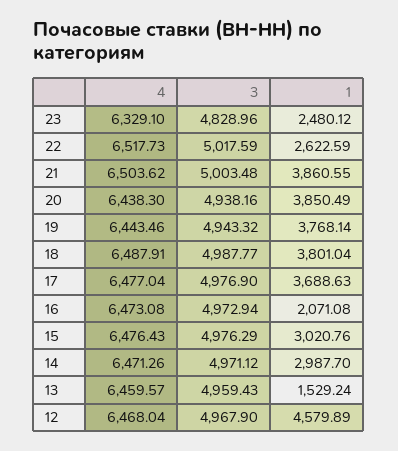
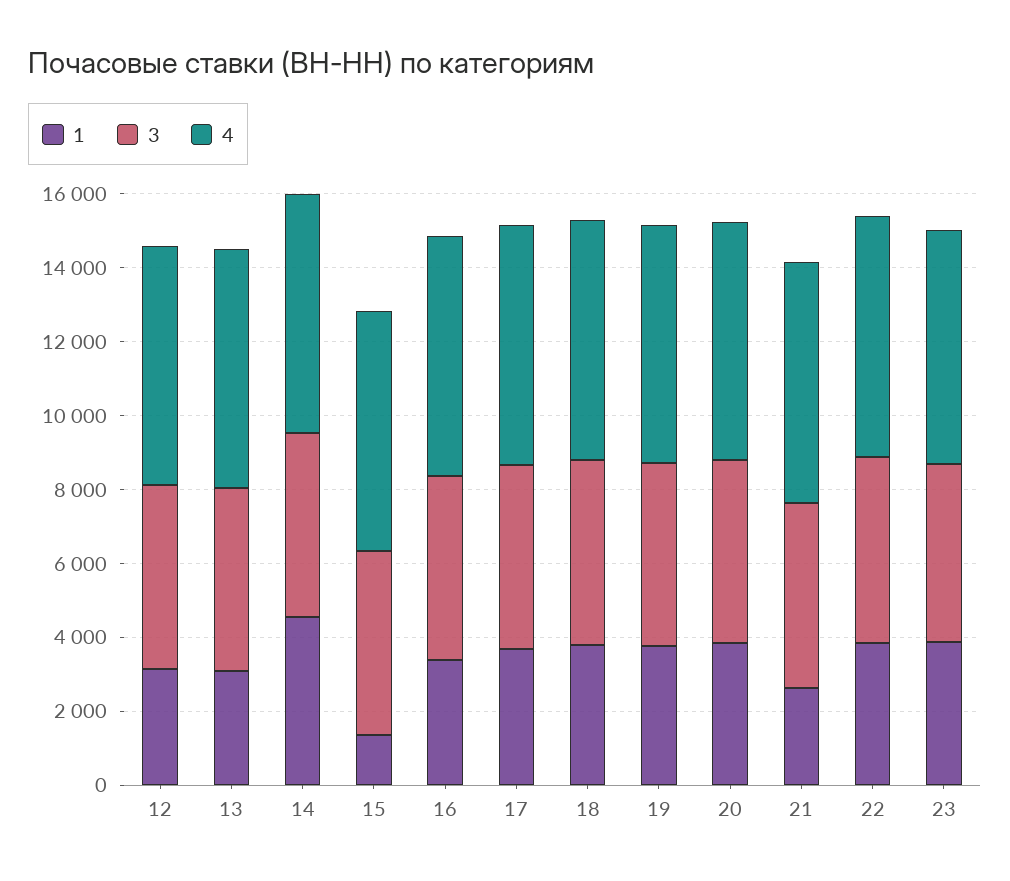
  {
    "4": {
      "23": 6329.1,
      "22": 6517.73,
      "21": 6503.62,
      "20": 6438.3,
      "19": 6443.46,
      "18": 6487.91,
      "17": 6477.04,
      "16": 6473.08,
      "15": 6476.43,
      "14": 6471.26,
      "13": 6459.57,
      "12": 6468.04
    },
    "3": {
      "23": 4828.96,
      "22": 5017.59,
      "21": 5003.48,
      "20": 4938.16,
      "19": 4943.32,
      "18": 4987.77,
      "17": 4976.9,
      "16": 4972.94,
      "15": 4976.29,
      "14": 4971.12,
      "13": 4959.43,
      "12": 4967.9
    },
    "1": {
-     "23": 2480.12,
+     "23": 4000,
-     "22": 2622.59,
+     "22": 4000,
-     "21": 3860.55,
+     "21": 2500,
      "20": 3850.49,
      "19": 3768.14,
      "18": 3801.04,
      "17": 3688.63,
-     "16": 2071.08,
+     "16": 3500,
-     "15": 3020.76,
+     "15": 1500,
-     "14": 2987.7,
+     "14": 4500,
-     "13": 1529.24,
+     "13": 3000,
-     "12": 4579.89
+     "12": 3000
    }
  }

